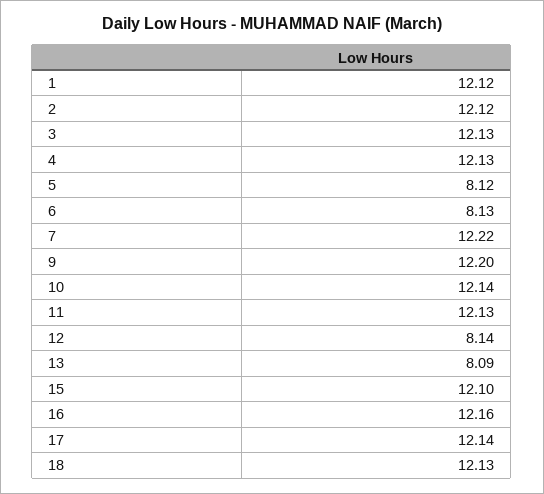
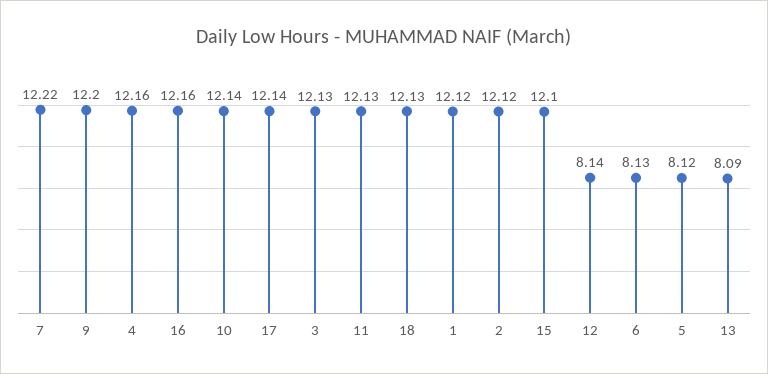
  {
    "1": 12.12,
    "2": 12.12,
    "3": 12.13,
-   "4": 12.13,
+   "4": 12.16,
    "5": 8.12,
    "6": 8.13,
    "7": 12.22,
    "9": 12.2,
    "10": 12.14,
    "11": 12.13,
    "12": 8.14,
    "13": 8.09,
    "15": 12.1,
    "16": 12.16,
    "17": 12.14,
    "18": 12.13
  }

